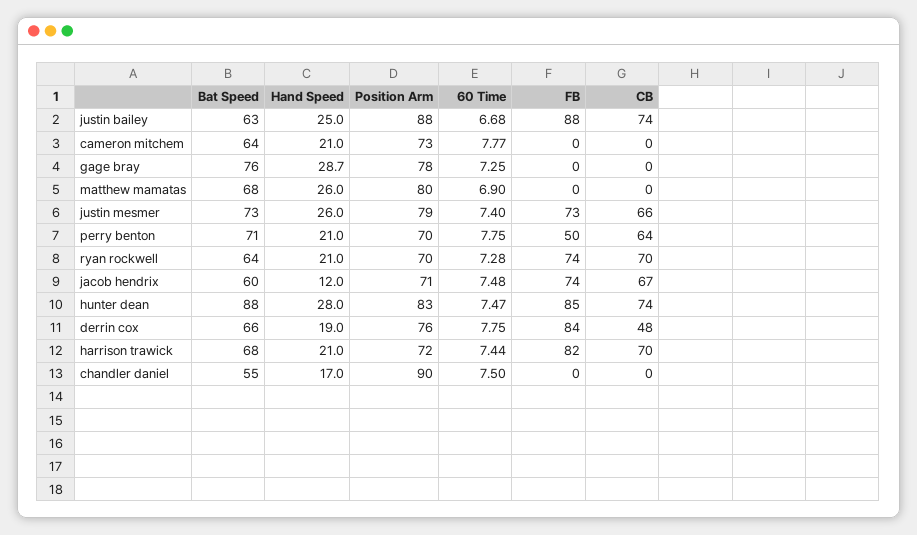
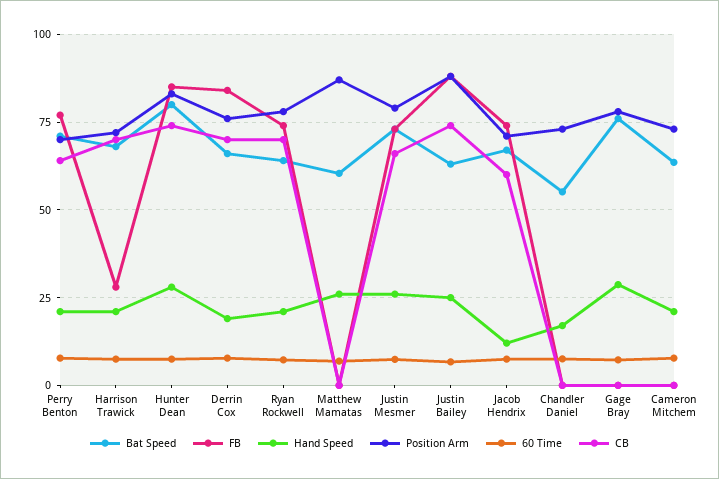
  {
    "Bat Speed": {
      "justin bailey": 63,
      "cameron mitchem": 64,
      "gage bray": 76,
-     "matthew mamatas": 68,
+     "matthew mamatas": 60,
      "justin mesmer": 73,
      "perry benton": 71,
      "ryan rockwell": 64,
-     "jacob hendrix": 60,
+     "jacob hendrix": 67.5,
-     "hunter dean": 88,
+     "hunter dean": 80,
      "derrin cox": 66,
      "harrison trawick": 68,
      "chandler daniel": 55
    },
    "Hand Speed": {
      "justin bailey": 25,
      "cameron mitchem": 21,
      "gage bray": 28.7,
      "matthew mamatas": 26,
      "justin mesmer": 26,
      "perry benton": 21,
      "ryan rockwell": 21,
      "jacob hendrix": 12,
      "hunter dean": 28,
      "derrin cox": 19,
      "harrison trawick": 21,
      "chandler daniel": 17
    },
    "Position Arm": {
      "justin bailey": 88,
      "cameron mitchem": 73,
      "gage bray": 78,
-     "matthew mamatas": 80,
+     "matthew mamatas": 87.5,
      "justin mesmer": 79,
      "perry benton": 70,
-     "ryan rockwell": 70,
+     "ryan rockwell": 77.5,
      "jacob hendrix": 71,
      "hunter dean": 83,
      "derrin cox": 76,
      "harrison trawick": 72,
-     "chandler daniel": 90
+     "chandler daniel": 72.5
    },
    "60 Time": {
      "justin bailey": 6.68,
      "cameron mitchem": 7.77,
      "gage bray": 7.25,
      "matthew mamatas": 6.9,
      "justin mesmer": 7.4,
      "perry benton": 7.75,
      "ryan rockwell": 7.28,
      "jacob hendrix": 7.48,
      "hunter dean": 7.47,
      "derrin cox": 7.75,
      "harrison trawick": 7.44,
      "chandler daniel": 7.5
    },
    "FB": {
      "justin bailey": 88,
      "cameron mitchem": 0,
      "gage bray": 0,
      "matthew mamatas": 0,
      "justin mesmer": 73,
-     "perry benton": 50,
+     "perry benton": 77.5,
      "ryan rockwell": 74,
      "jacob hendrix": 74,
      "hunter dean": 85,
      "derrin cox": 84,
-     "harrison trawick": 82,
+     "harrison trawick": 27.5,
      "chandler daniel": 0
    },
    "CB": {
      "justin bailey": 74,
      "cameron mitchem": 0,
      "gage bray": 0,
      "matthew mamatas": 0,
      "justin mesmer": 66,
      "perry benton": 64,
      "ryan rockwell": 70,
-     "jacob hendrix": 67,
+     "jacob hendrix": 60,
      "hunter dean": 74,
-     "derrin cox": 48,
+     "derrin cox": 70,
      "harrison trawick": 70,
      "chandler daniel": 0
    }
  }

